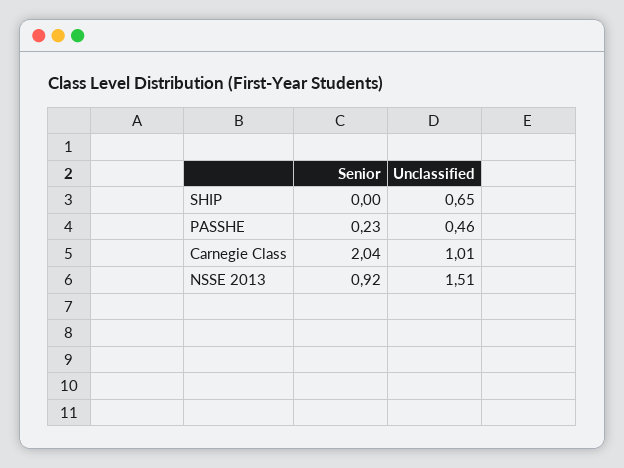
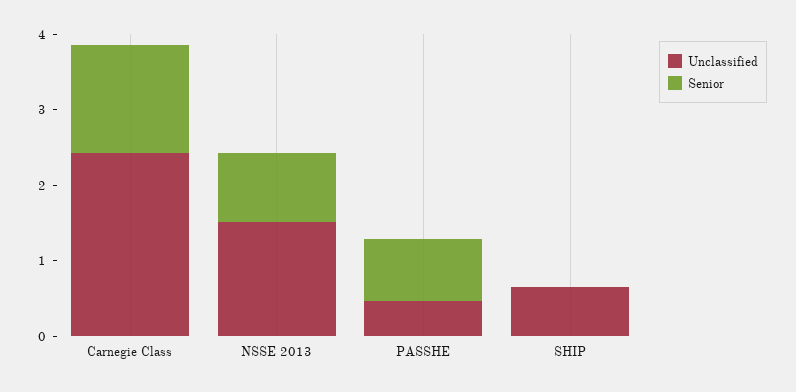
  {
    "Senior": {
      "SHIP": 0,
-     "PASSHE": 0.23,
+     "PASSHE": 0.8,
-     "Carnegie Class": 2.04,
+     "Carnegie Class": 1.4,
      "NSSE 2013": 0.92
    },
    "Unclassified": {
      "SHIP": 0.65,
      "PASSHE": 0.46,
-     "Carnegie Class": 1.01,
+     "Carnegie Class": 2.4,
      "NSSE 2013": 1.51
    }
  }

